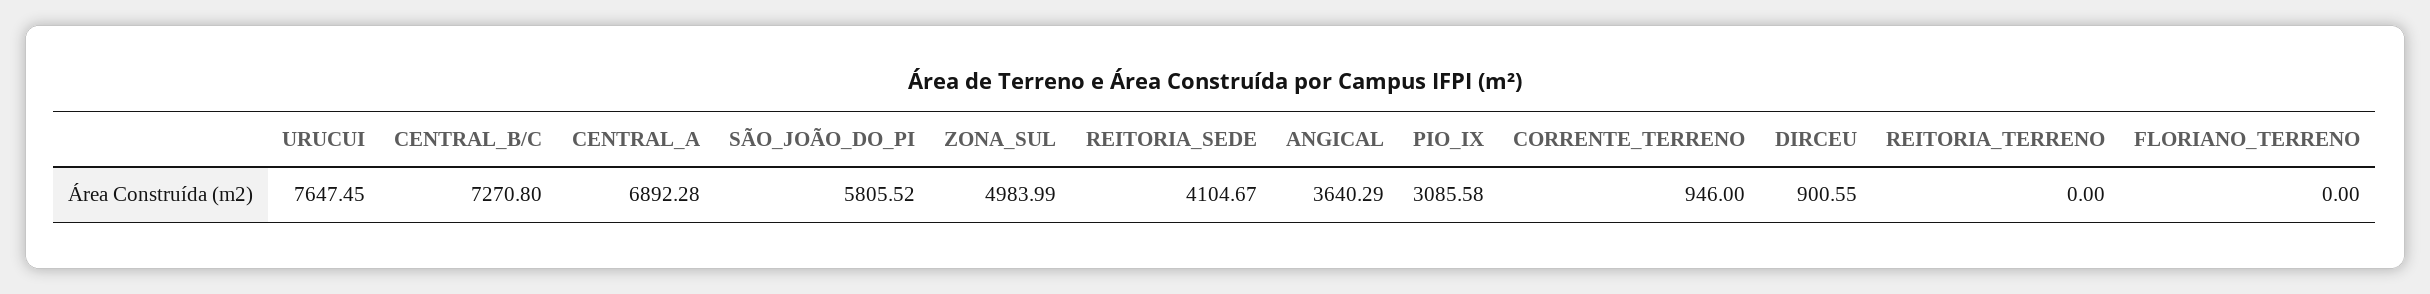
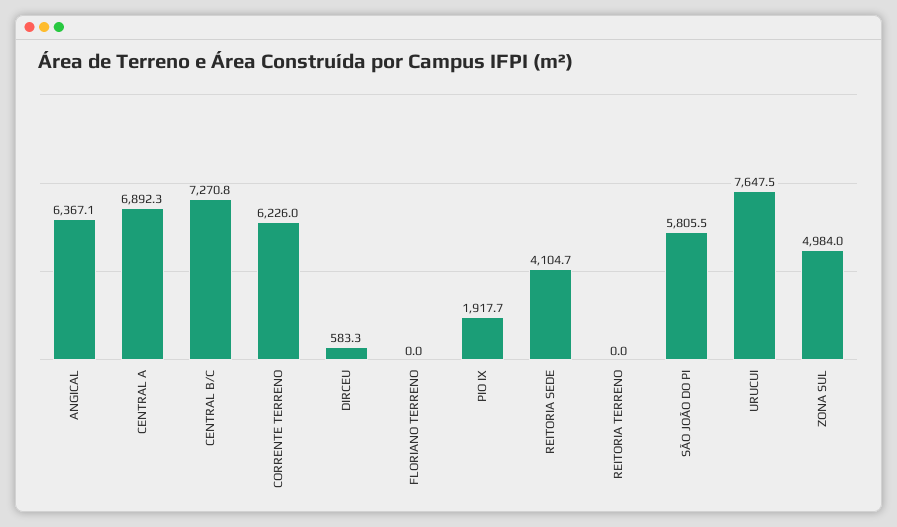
  {
    "URUCUI": 7647.45,
    "CENTRAL_B/C": 7270.8,
    "CENTRAL_A": 6892.28,
    "SÃO_JOÃO_DO_PI": 5805.52,
    "ZONA_SUL": 4983.99,
    "REITORIA_SEDE": 4104.67,
-   "ANGICAL": 3640.29,
+   "ANGICAL": 6367.1,
-   "PIO_IX": 3085.58,
+   "PIO_IX": 1917.7,
-   "CORRENTE_TERRENO": 946,
+   "CORRENTE_TERRENO": 6226,
-   "DIRCEU": 900.55,
+   "DIRCEU": 583.3,
    "REITORIA_TERRENO": 0,
    "FLORIANO_TERRENO": 0
  }

